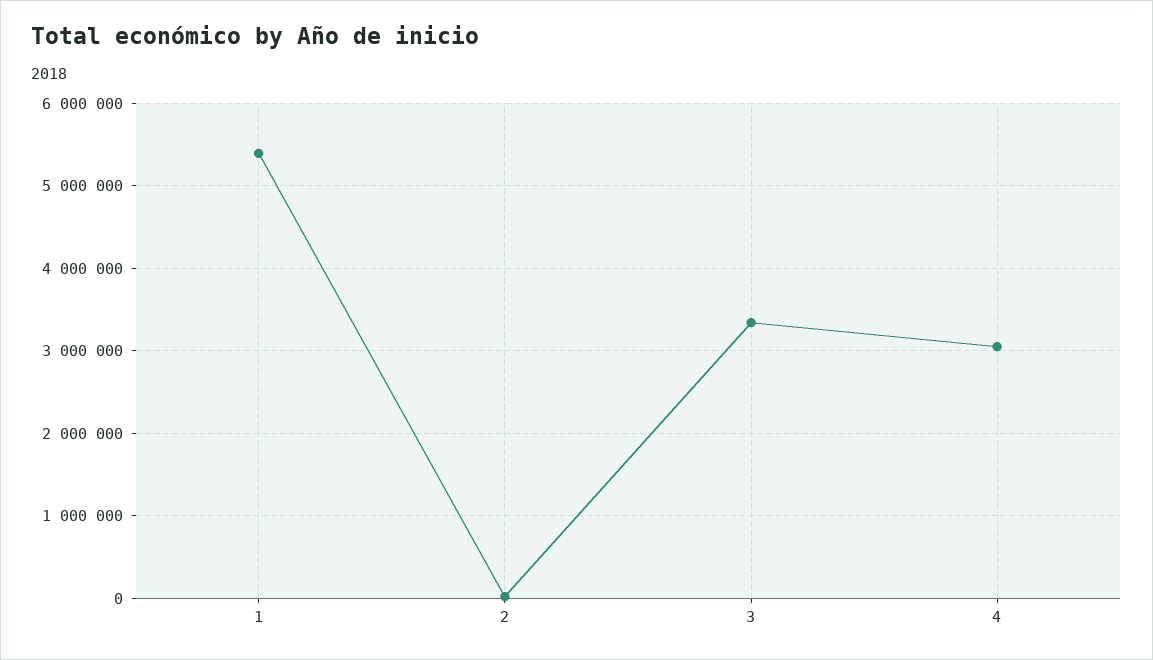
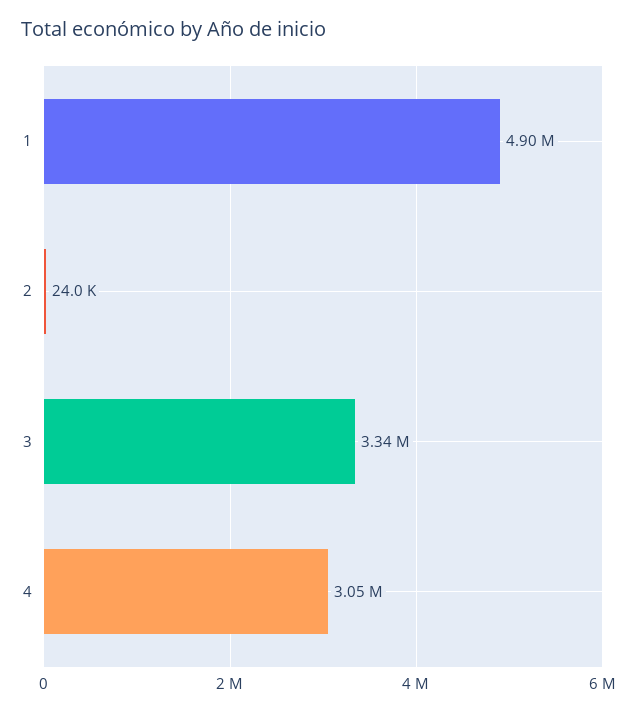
  {
-   "1": 5400000,
+   "1": 4900000,
    "2": 24000,
    "3": 3340000,
    "4": 3050000
  }

